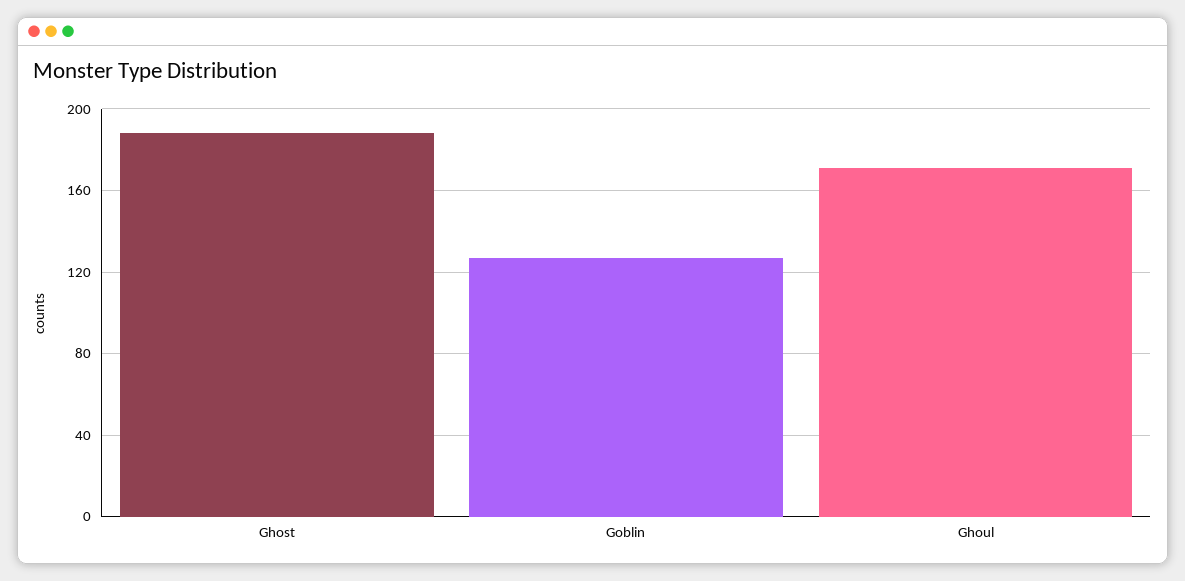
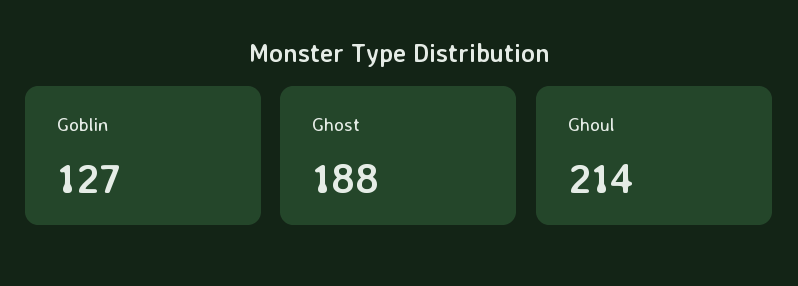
  {
    "Ghost": 188,
    "Goblin": 127,
-   "Ghoul": 170
+   "Ghoul": 214
  }

